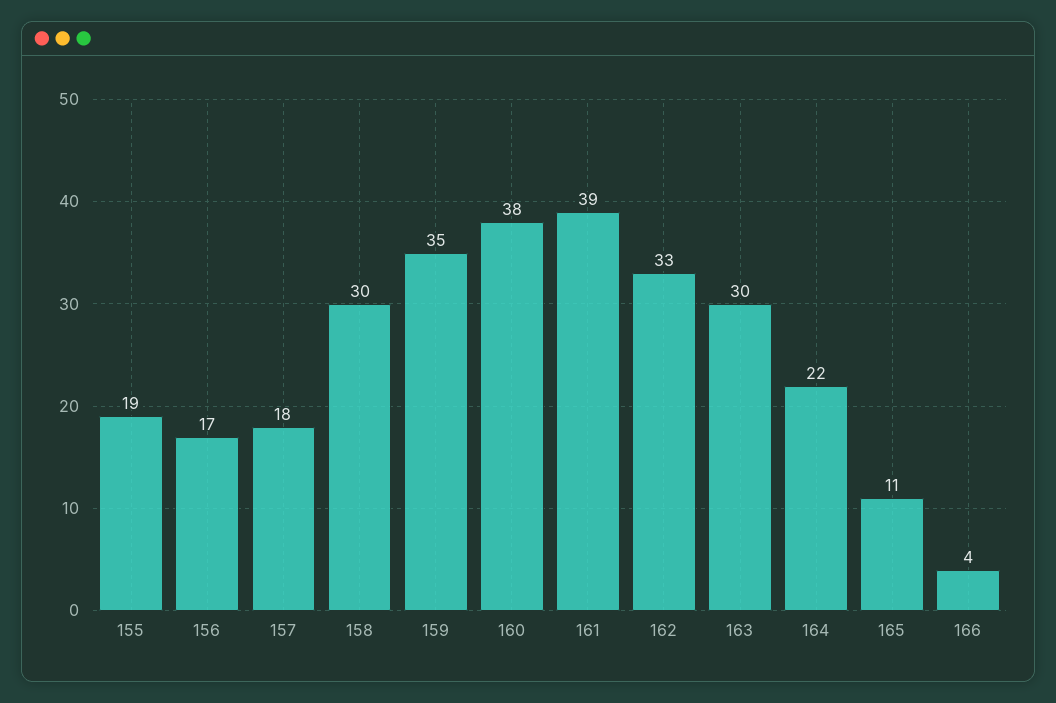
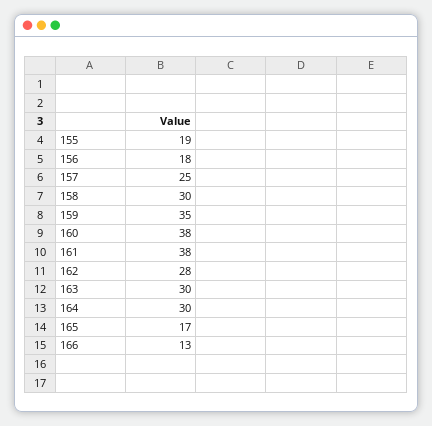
  {
    "155": 19,
-   "156": 17,
+   "156": 18,
-   "157": 18,
+   "157": 25,
    "158": 30,
    "159": 35,
    "160": 38,
-   "161": 39,
+   "161": 38,
-   "162": 33,
+   "162": 28,
    "163": 30,
-   "164": 22,
+   "164": 30,
-   "165": 11,
+   "165": 17,
-   "166": 4
+   "166": 13
  }

